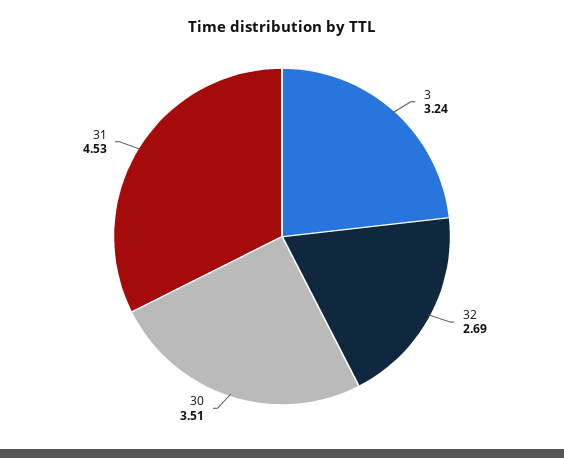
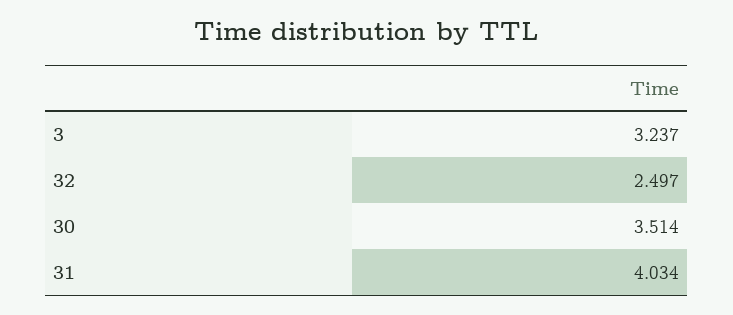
  {
    "3": 3.237,
-   "32": 2.69,
+   "32": 2.497,
    "30": 3.514,
-   "31": 4.53
+   "31": 4.034
  }

